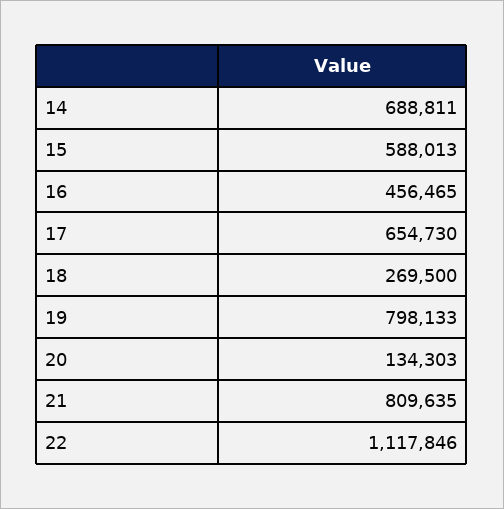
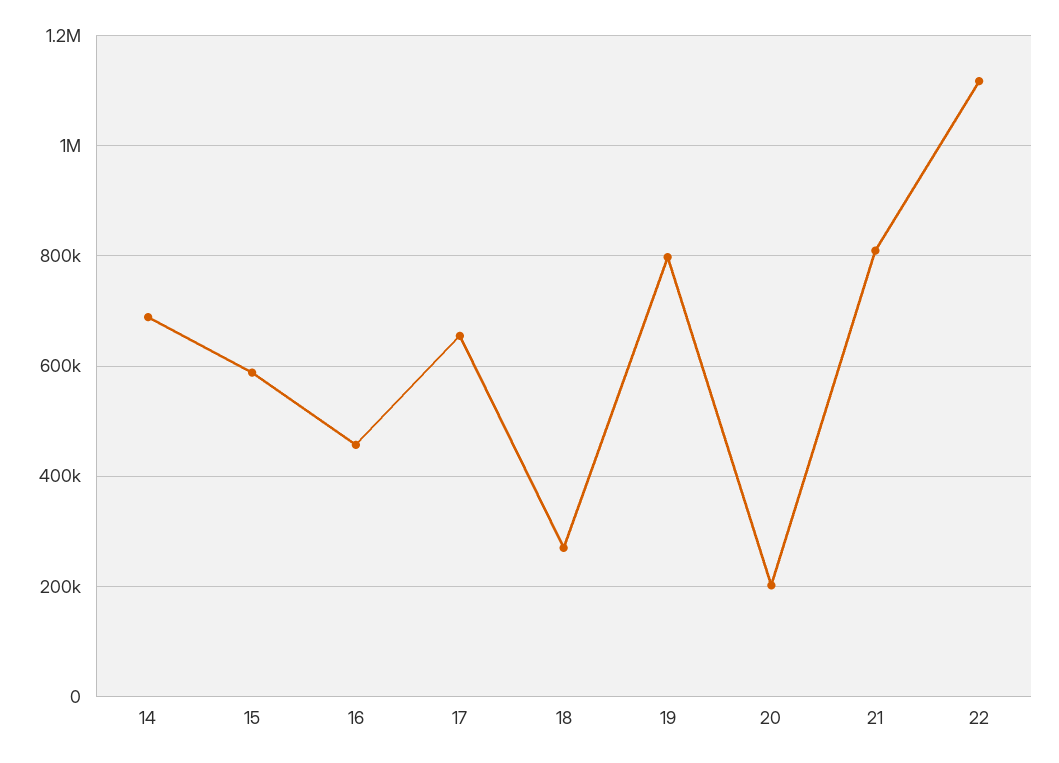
  {
    "14": 688811,
    "15": 588013,
    "16": 456465,
    "17": 654730,
    "18": 269500,
    "19": 798133,
-   "20": 134303,
+   "20": 200000,
    "21": 809635,
    "22": 1117846
  }

